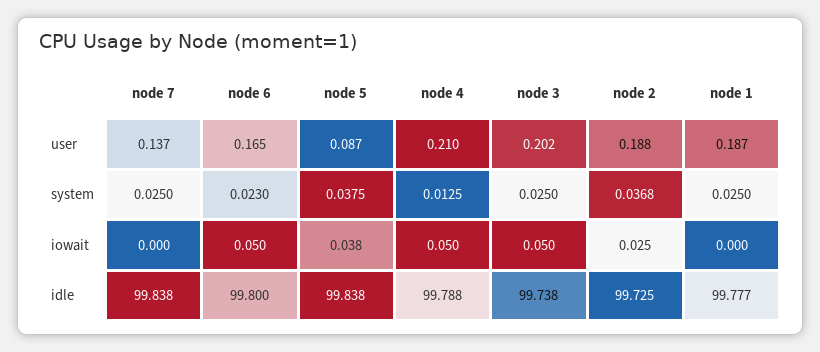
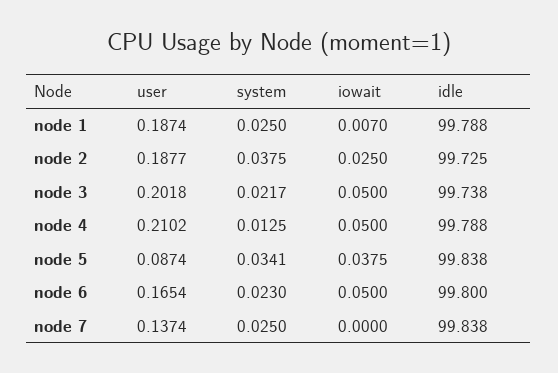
  {
    "node 7": {
      "user": 0.1374,
      "system": 0.025,
      "iowait": 0,
      "idle": 99.838
    },
    "node 6": {
      "user": 0.1654,
      "system": 0.023,
      "iowait": 0.05,
      "idle": 99.8
    },
    "node 5": {
      "user": 0.0874,
-     "system": 0.0375,
+     "system": 0.0341,
      "iowait": 0.0375,
      "idle": 99.838
    },
    "node 4": {
      "user": 0.2102,
      "system": 0.0125,
      "iowait": 0.05,
      "idle": 99.788
    },
    "node 3": {
      "user": 0.2018,
-     "system": 0.025,
+     "system": 0.0217,
      "iowait": 0.05,
      "idle": 99.738
    },
    "node 2": {
      "user": 0.1877,
-     "system": 0.0368,
+     "system": 0.0375,
      "iowait": 0.025,
      "idle": 99.725
    },
    "node 1": {
      "user": 0.1874,
      "system": 0.025,
-     "iowait": 0,
+     "iowait": 0.007,
-     "idle": 99.777
+     "idle": 99.788
    }
  }

